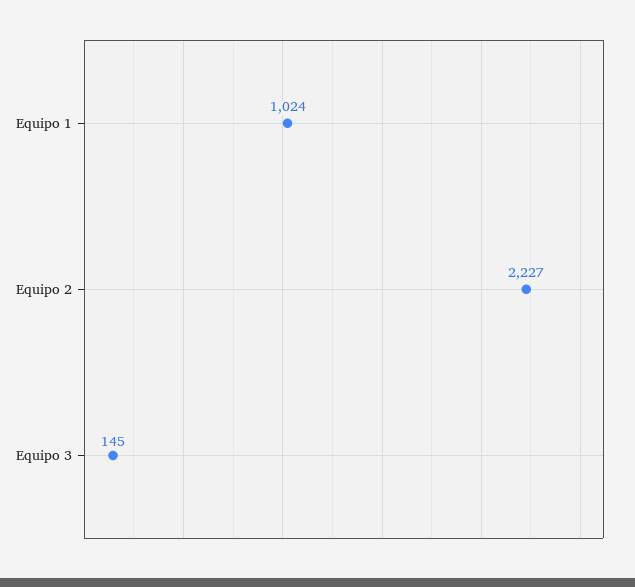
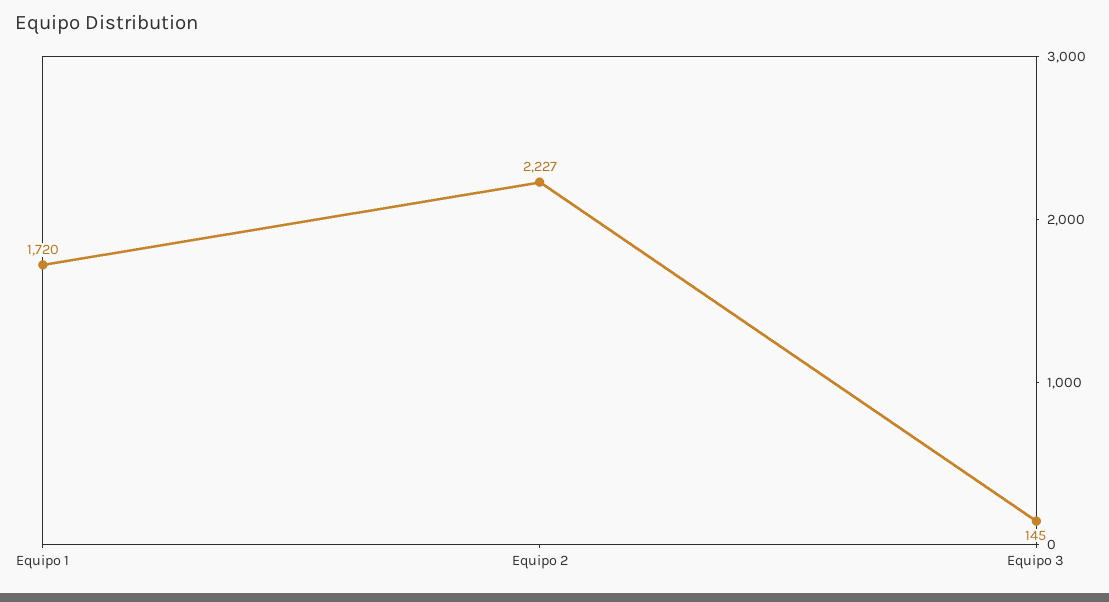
  {
-   "Equipo 1": 1024,
+   "Equipo 1": 1720,
    "Equipo 2": 2227,
    "Equipo 3": 145
  }

